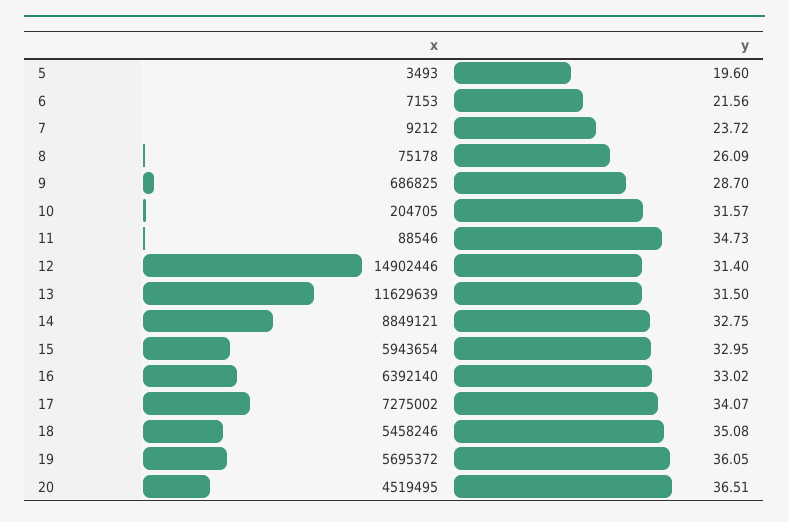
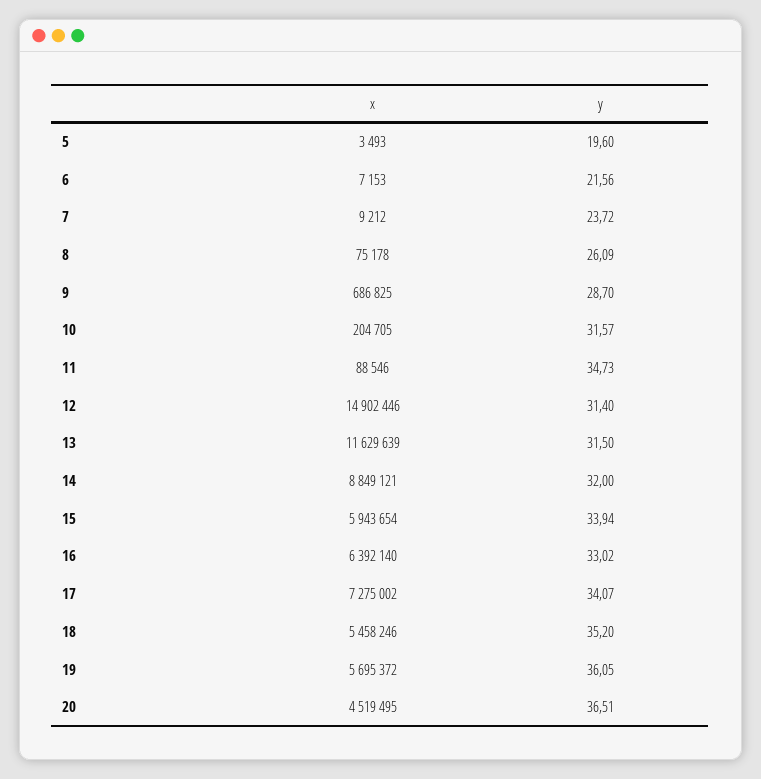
  {
    "x": {
      "5": 3493,
      "6": 7153,
      "7": 9212,
      "8": 75178,
      "9": 686825,
      "10": 204705,
      "11": 88546,
      "12": 14902446,
      "13": 11629639,
      "14": 8849121,
      "15": 5943654,
      "16": 6392140,
      "17": 7275002,
      "18": 5458246,
      "19": 5695372,
      "20": 4519495
    },
    "y": {
      "5": 19.6,
      "6": 21.56,
      "7": 23.72,
      "8": 26.09,
      "9": 28.7,
      "10": 31.57,
      "11": 34.73,
      "12": 31.4,
      "13": 31.5,
-     "14": 32.75,
+     "14": 32,
-     "15": 32.95,
+     "15": 33.94,
      "16": 33.02,
      "17": 34.07,
-     "18": 35.08,
+     "18": 35.2,
      "19": 36.05,
      "20": 36.51
    }
  }

